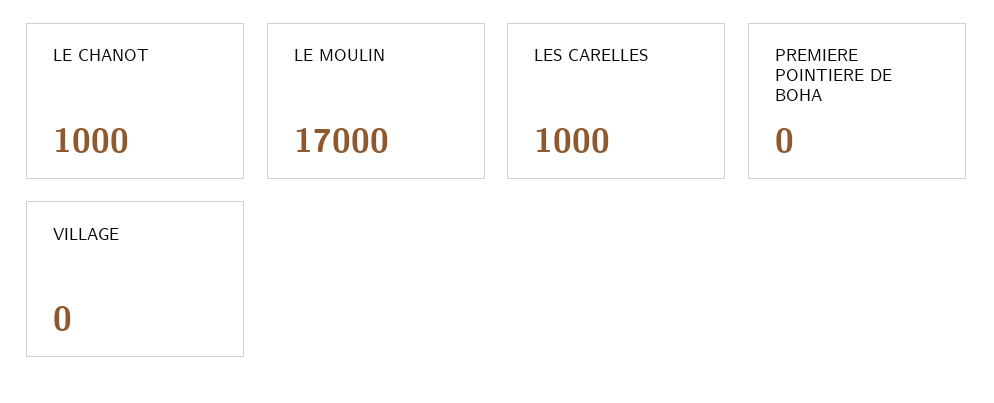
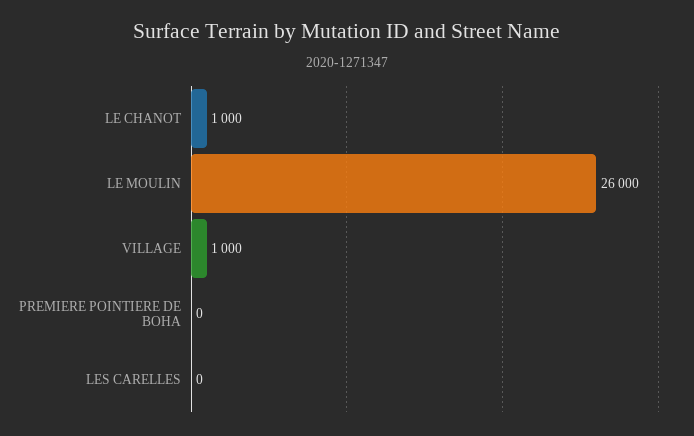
  {
    "LE CHANOT": 1000,
-   "LE MOULIN": 17000,
+   "LE MOULIN": 26000,
-   "LES CARELLES": 1000,
+   "LES CARELLES": 0,
    "PREMIERE POINTIERE DE BOHA": 0,
-   "VILLAGE": 0
+   "VILLAGE": 1000
  }

